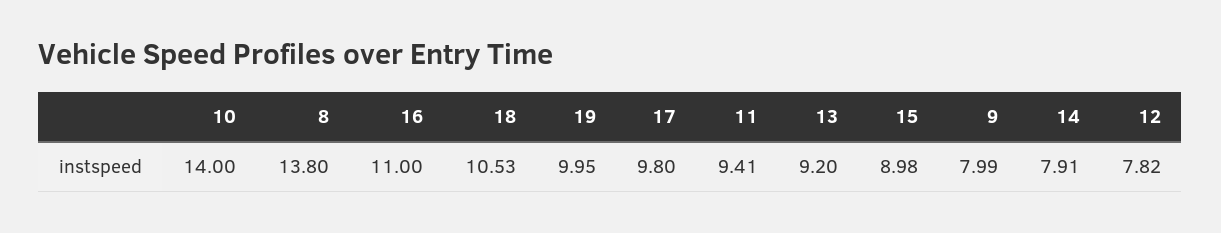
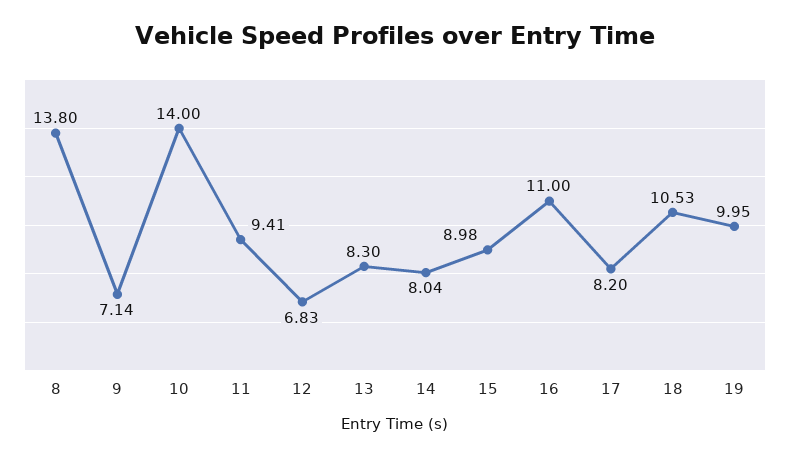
  {
    "10": 14,
    "8": 13.8,
    "16": 11,
    "18": 10.53,
    "19": 9.95,
-   "17": 9.8,
+   "17": 8.2,
    "11": 9.41,
-   "13": 9.2,
+   "13": 8.3,
    "15": 8.98,
-   "9": 7.99,
+   "9": 7.14,
-   "14": 7.91,
+   "14": 8.04,
-   "12": 7.82
+   "12": 6.83
  }

